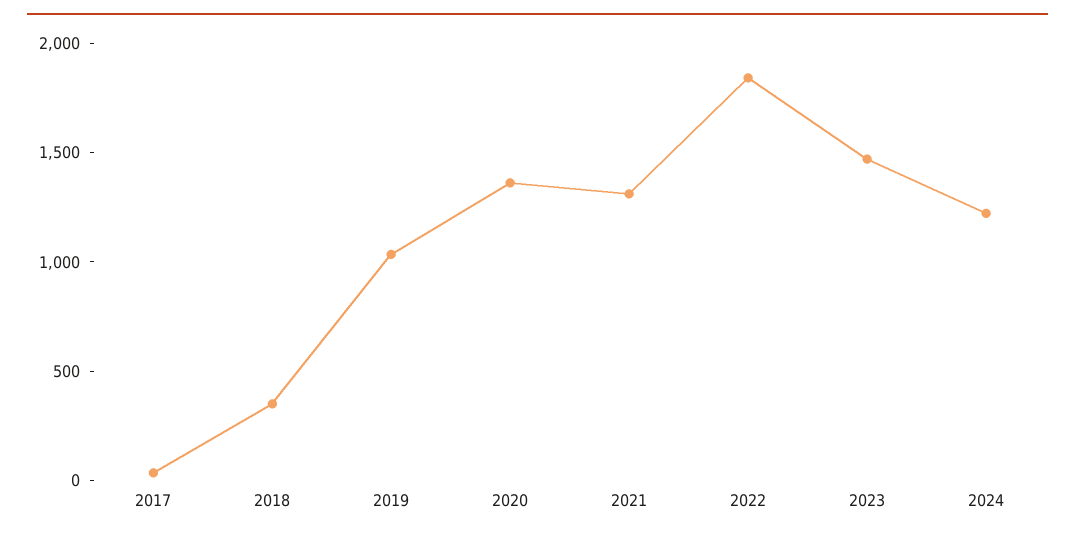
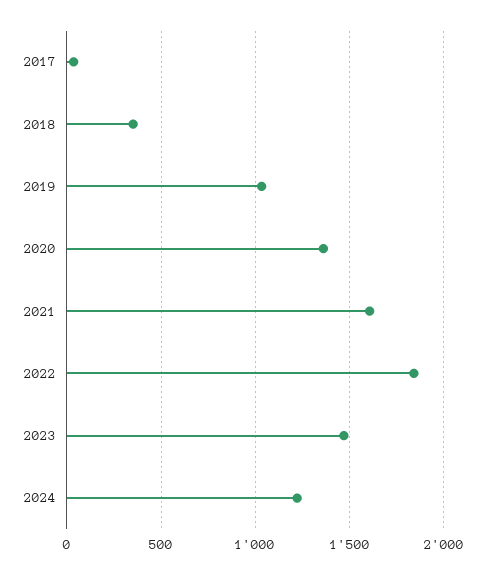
  {
    "2017": 50,
    "2018": 350,
    "2019": 1050,
    "2020": 1350,
-   "2021": 1300,
+   "2021": 1600,
    "2022": 1850,
    "2023": 1450,
    "2024": 1200
  }

